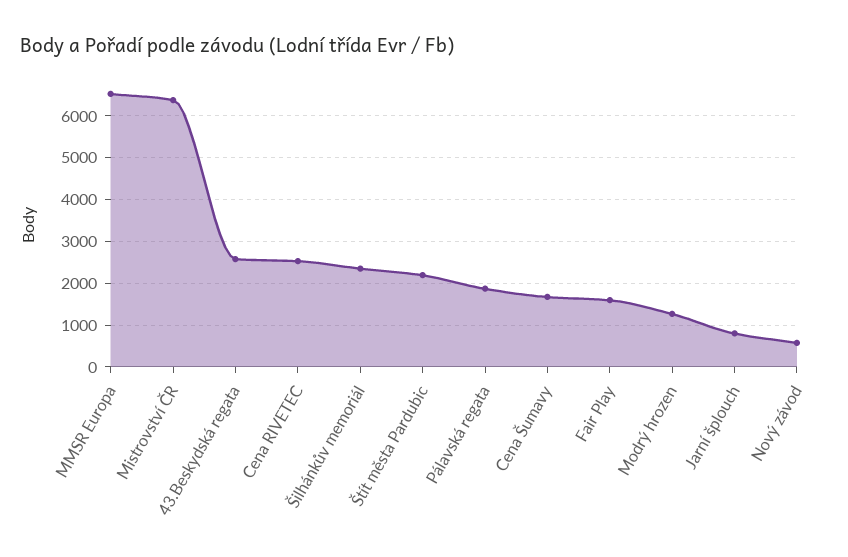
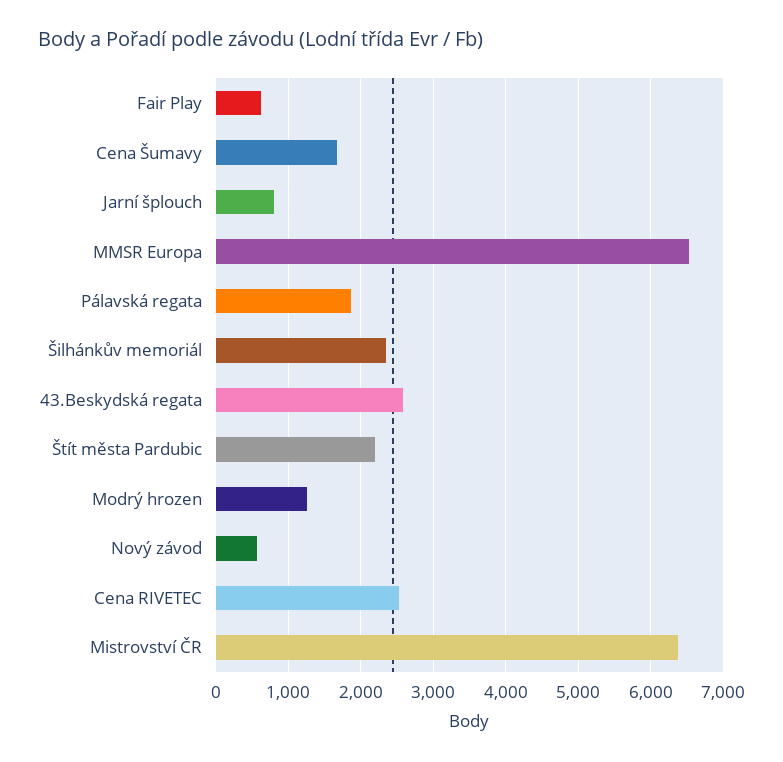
  {
    "MMSR Europa": 6500,
    "Mistrovství ČR": 6400,
    "43.Beskydská regata": 2600,
    "Cena RIVETEC": 2500,
    "Šilhánkův memoriál": 2400,
    "Štít města Pardubic": 2200,
    "Pálavská regata": 1900,
    "Cena Šumavy": 1700,
-   "Fair Play": 1600,
+   "Fair Play": 600,
    "Modrý hrozen": 1300,
    "Jarní šplouch": 800,
    "Nový závod": 600
  }

